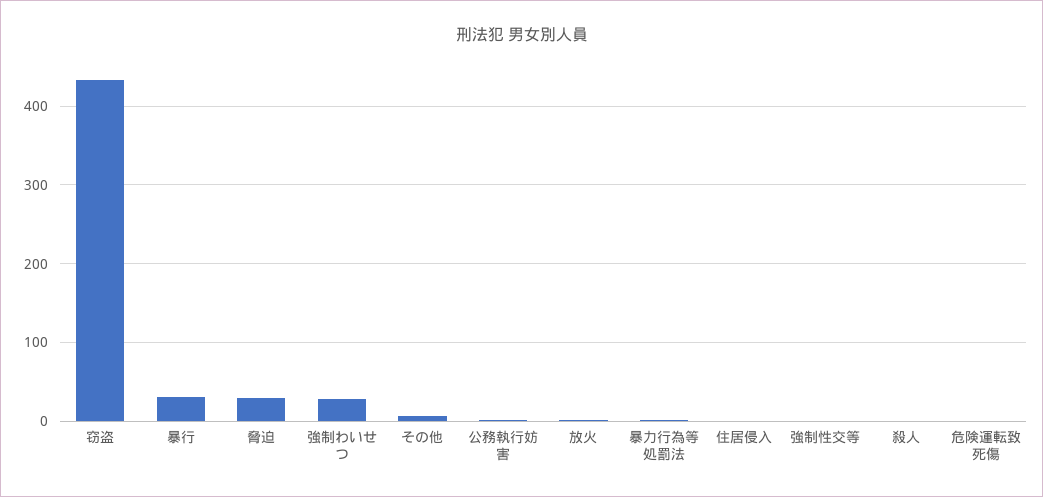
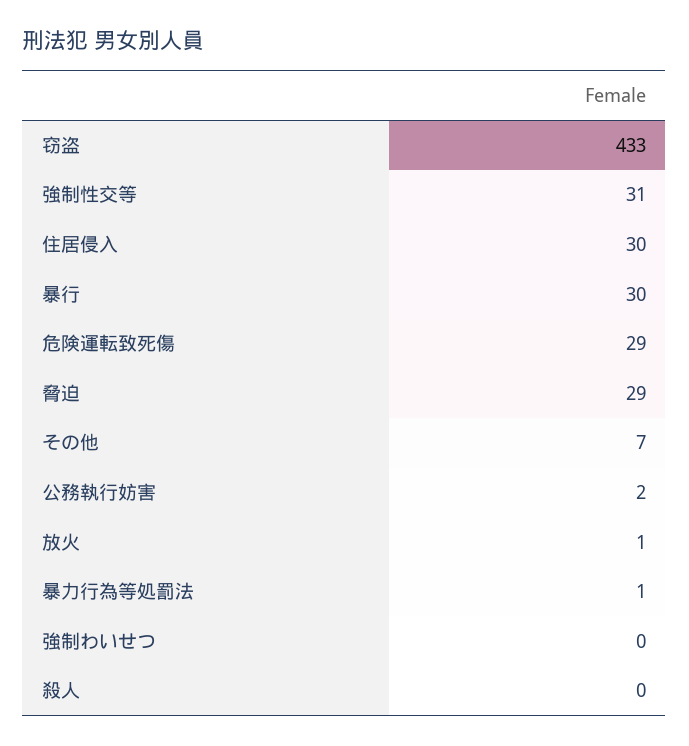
  {
    "窃盗": 433,
    "暴行": 30,
    "脅迫": 29,
-   "強制わいせつ": 30,
+   "強制わいせつ": 0,
    "その他": 7,
    "公務執行妨害": 2,
    "放火": 1,
    "暴力行為等処罰法": 1,
-   "住居侵入": 0,
+   "住居侵入": 30,
-   "強制性交等": 0,
+   "強制性交等": 31,
    "殺人": 0,
-   "危険運転致死傷": 0
+   "危険運転致死傷": 29
  }

